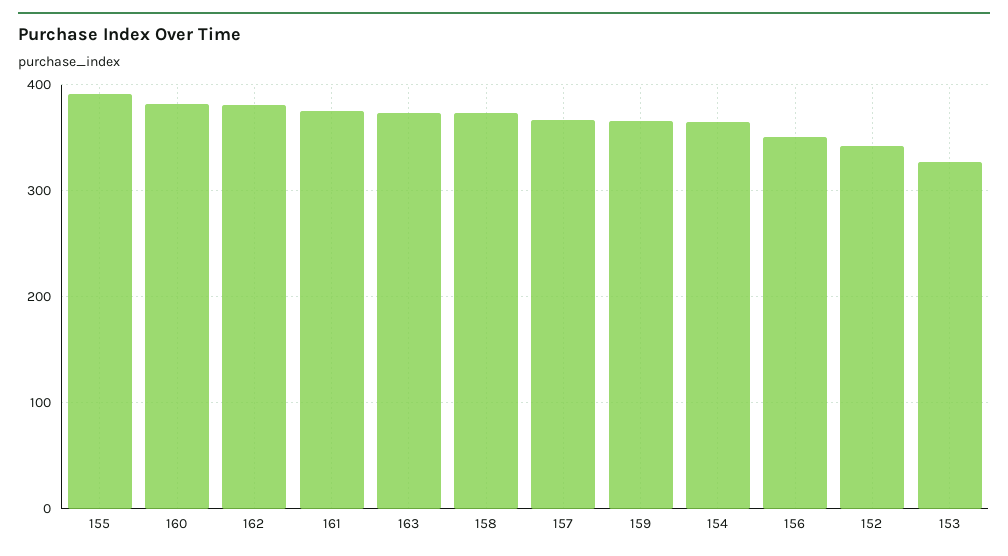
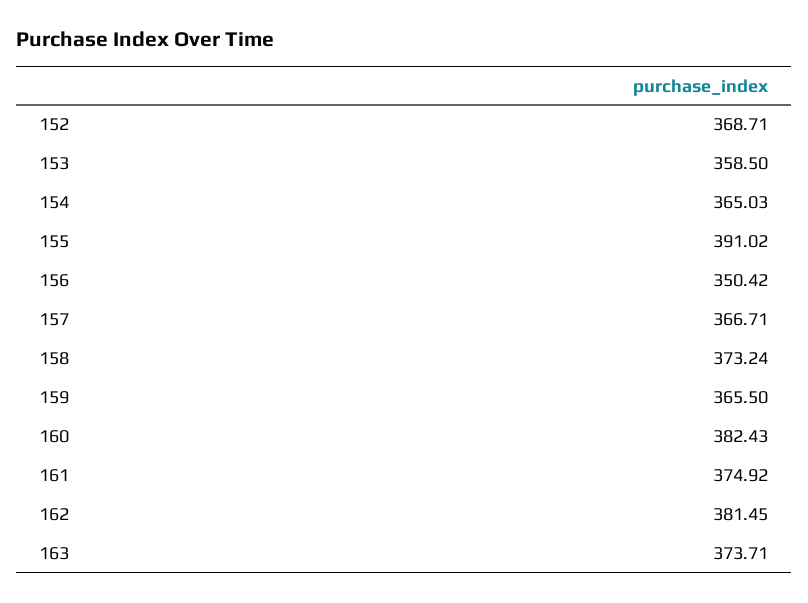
  {
    "155": 391.02,
    "160": 382.43,
    "162": 381.45,
    "161": 374.92,
    "163": 373.71,
    "158": 373.24,
    "157": 366.71,
    "159": 365.5,
    "154": 365.03,
    "156": 350.42,
-   "152": 340,
+   "152": 368.71,
-   "153": 330
+   "153": 358.5
  }

